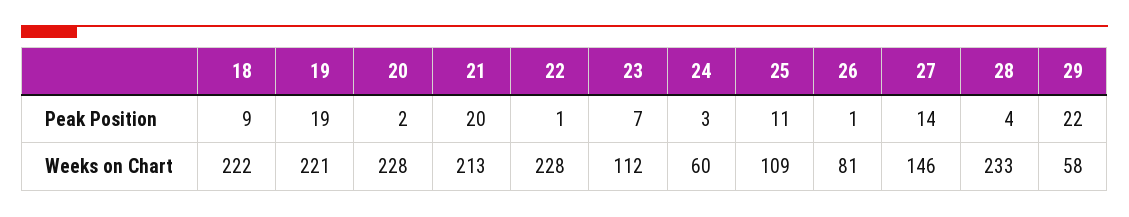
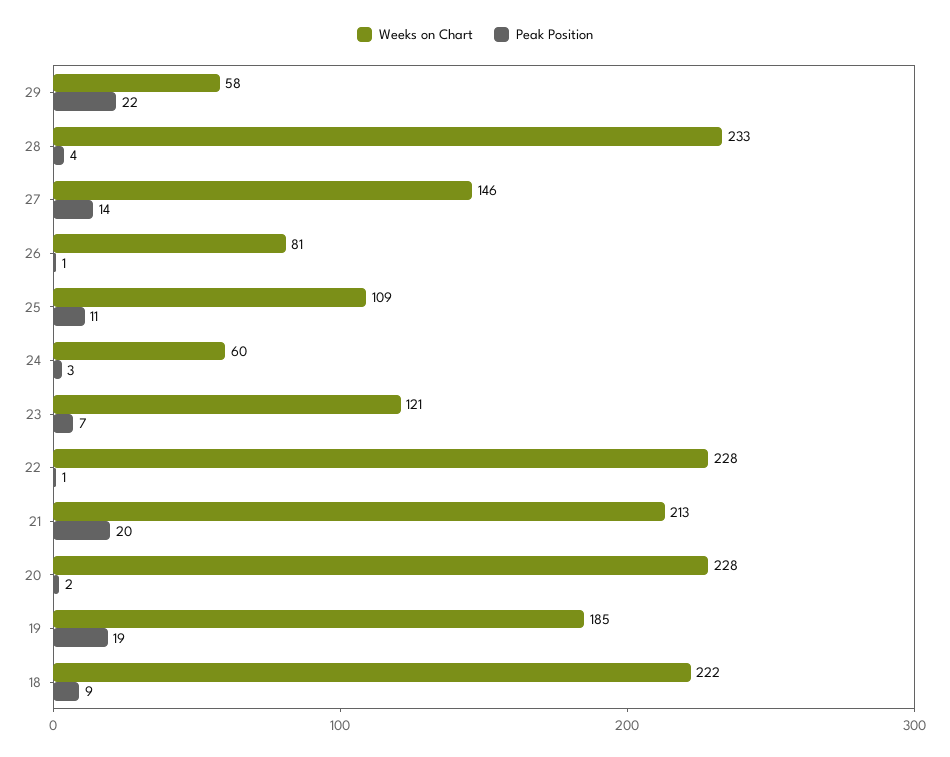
  {
    "Peak Position": {
      "18": 9,
      "19": 19,
      "20": 2,
      "21": 20,
      "22": 1,
      "23": 7,
      "24": 3,
      "25": 11,
      "26": 1,
      "27": 14,
      "28": 4,
      "29": 22
    },
    "Weeks on Chart": {
      "18": 222,
-     "19": 221,
+     "19": 185,
      "20": 228,
      "21": 213,
      "22": 228,
-     "23": 112,
+     "23": 121,
      "24": 60,
      "25": 109,
      "26": 81,
      "27": 146,
      "28": 233,
      "29": 58
    }
  }

